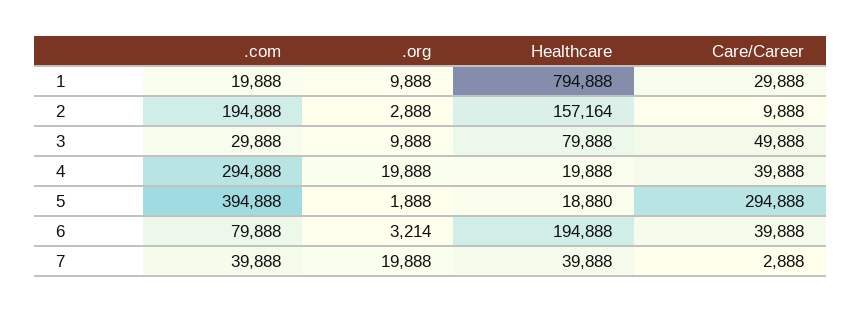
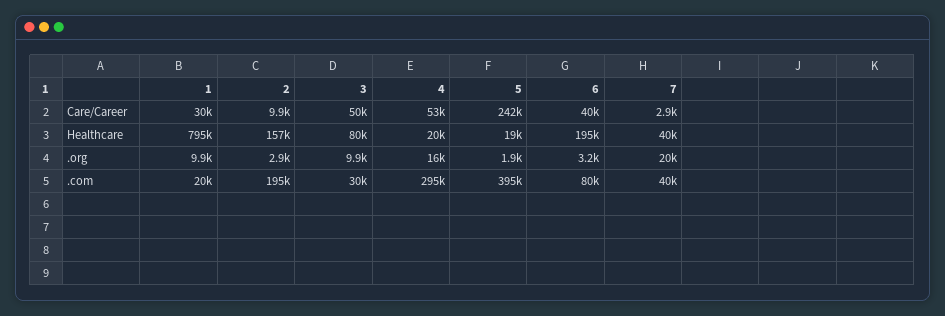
  {
    ".com": {
      "1": 19888,
      "2": 194888,
      "3": 29888,
      "4": 294888,
      "5": 394888,
      "6": 79888,
      "7": 39888
    },
    ".org": {
      "1": 9888,
      "2": 2888,
      "3": 9888,
-     "4": 19888,
+     "4": 16000,
      "5": 1888,
      "6": 3214,
      "7": 19888
    },
    "Healthcare": {
      "1": 794888,
      "2": 157164,
      "3": 79888,
      "4": 19888,
      "5": 18880,
      "6": 194888,
      "7": 39888
    },
    "Care/Career": {
      "1": 29888,
      "2": 9888,
      "3": 49888,
-     "4": 39888,
+     "4": 53000,
-     "5": 294888,
+     "5": 242000,
      "6": 39888,
      "7": 2888
    }
  }

